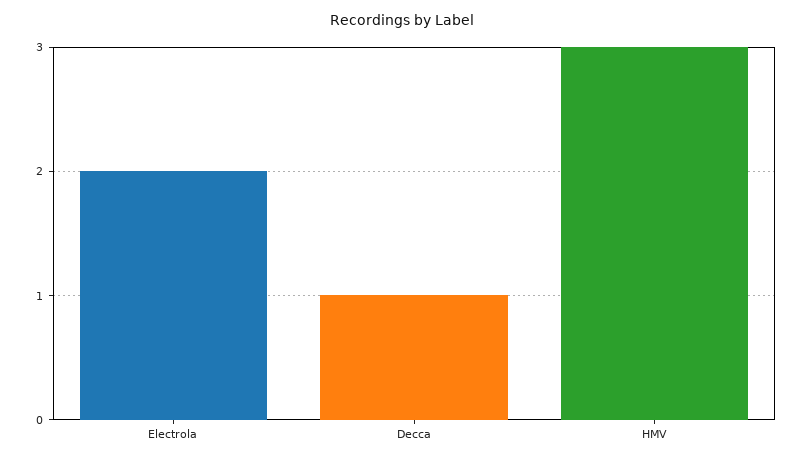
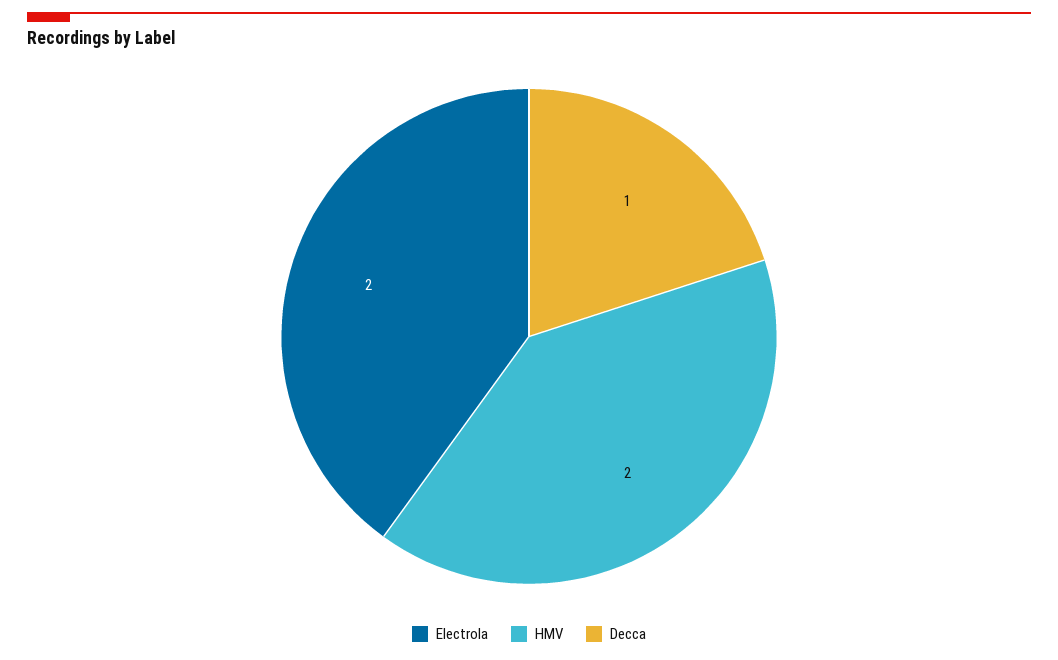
  {
    "Electrola": 2,
    "Decca": 1,
-   "HMV": 3
+   "HMV": 2
  }

